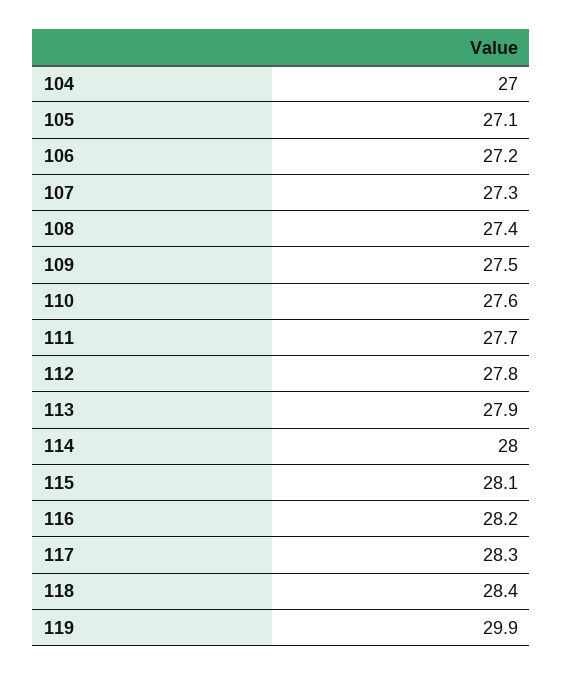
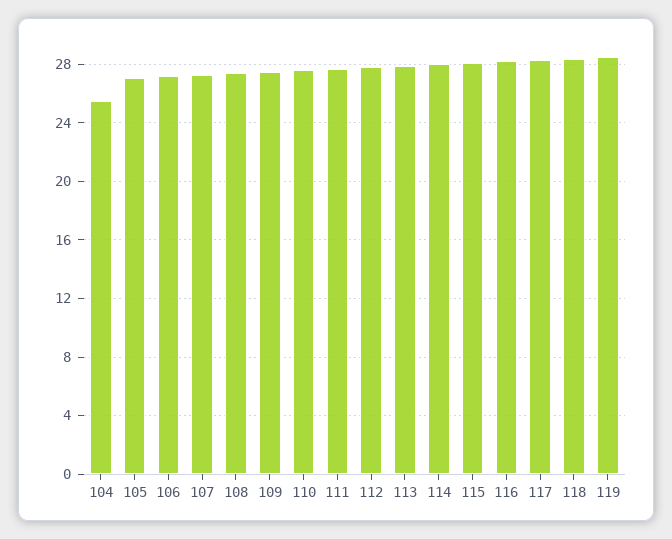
  {
-   "104": 27,
+   "104": 25.5,
    "105": 27.1,
    "106": 27.2,
    "107": 27.3,
    "108": 27.4,
    "109": 27.5,
    "110": 27.6,
    "111": 27.7,
    "112": 27.8,
    "113": 27.9,
    "114": 28,
    "115": 28.1,
    "116": 28.2,
    "117": 28.3,
    "118": 28.4,
-   "119": 29.9
+   "119": 28.5
  }

